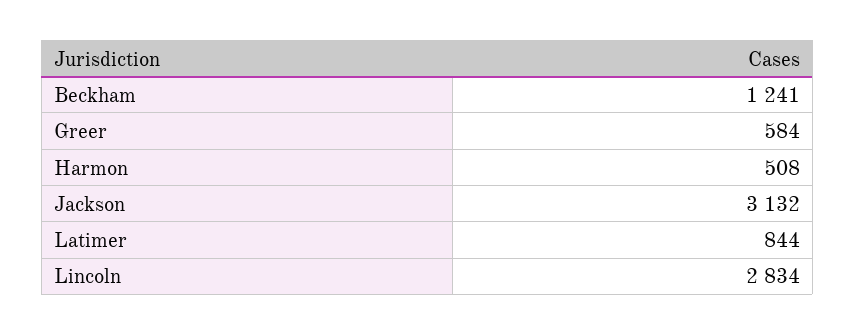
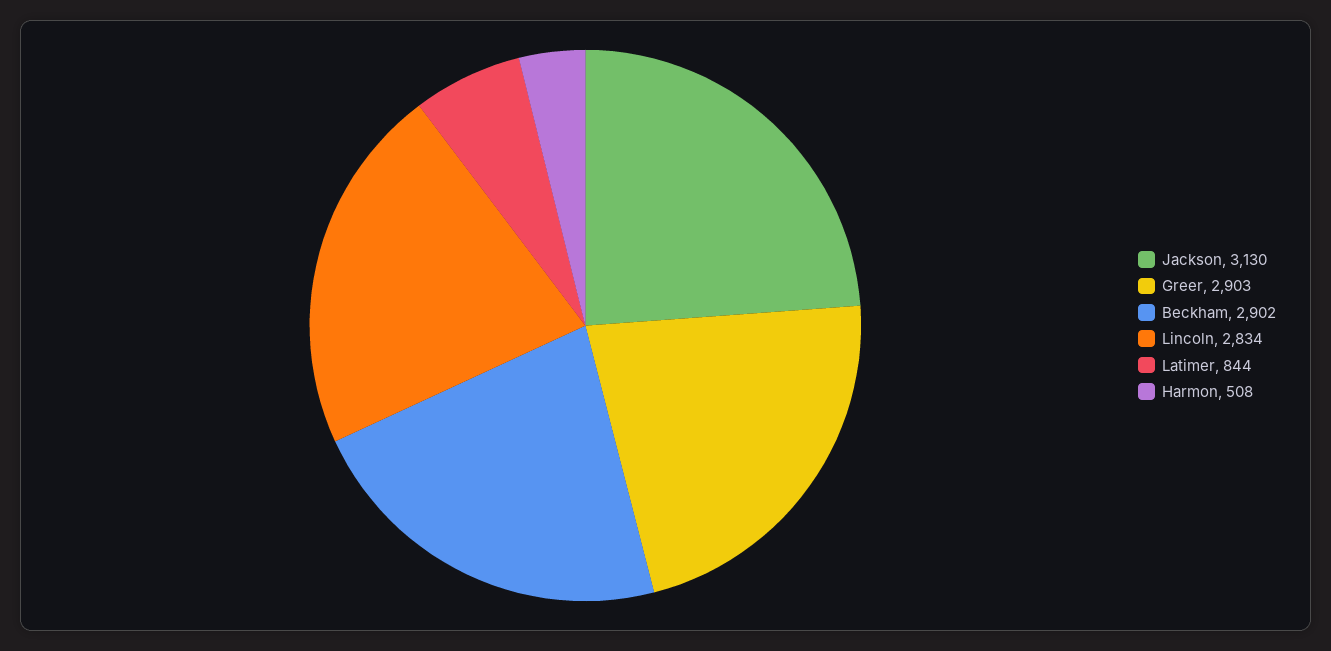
  {
-   "Beckham": 1241,
+   "Beckham": 2902,
-   "Greer": 584,
+   "Greer": 2903,
    "Harmon": 508,
-   "Jackson": 3132,
+   "Jackson": 3130,
    "Latimer": 844,
    "Lincoln": 2834
  }

